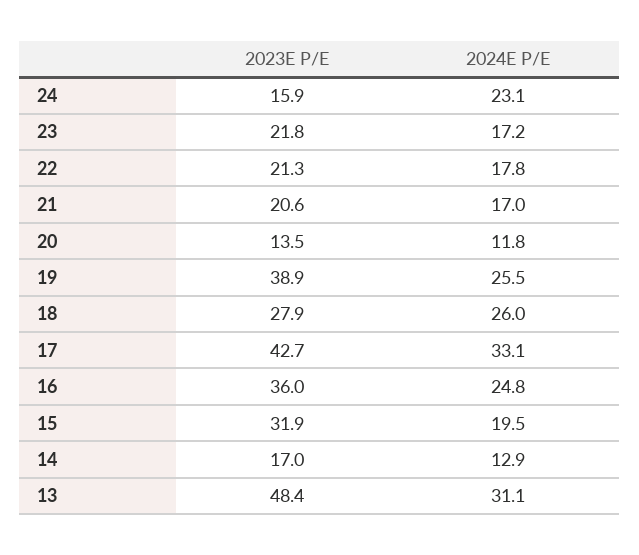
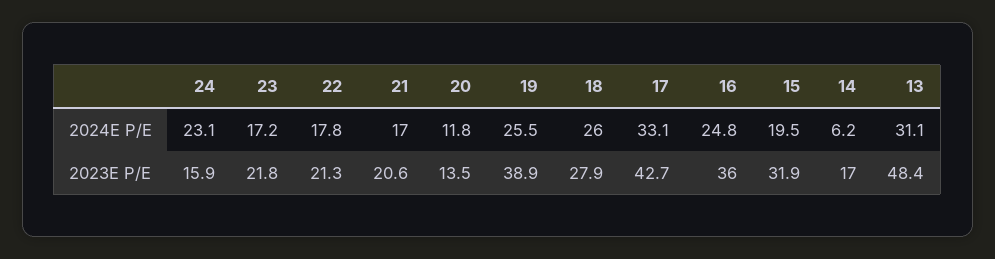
  {
    "2023E P/E": {
      "24": 15.9,
      "23": 21.8,
      "22": 21.3,
      "21": 20.6,
      "20": 13.5,
      "19": 38.9,
      "18": 27.9,
      "17": 42.7,
      "16": 36,
      "15": 31.9,
      "14": 17,
      "13": 48.4
    },
    "2024E P/E": {
      "24": 23.1,
      "23": 17.2,
      "22": 17.8,
      "21": 17,
      "20": 11.8,
      "19": 25.5,
      "18": 26,
      "17": 33.1,
      "16": 24.8,
      "15": 19.5,
-     "14": 12.9,
+     "14": 6.2,
      "13": 31.1
    }
  }

